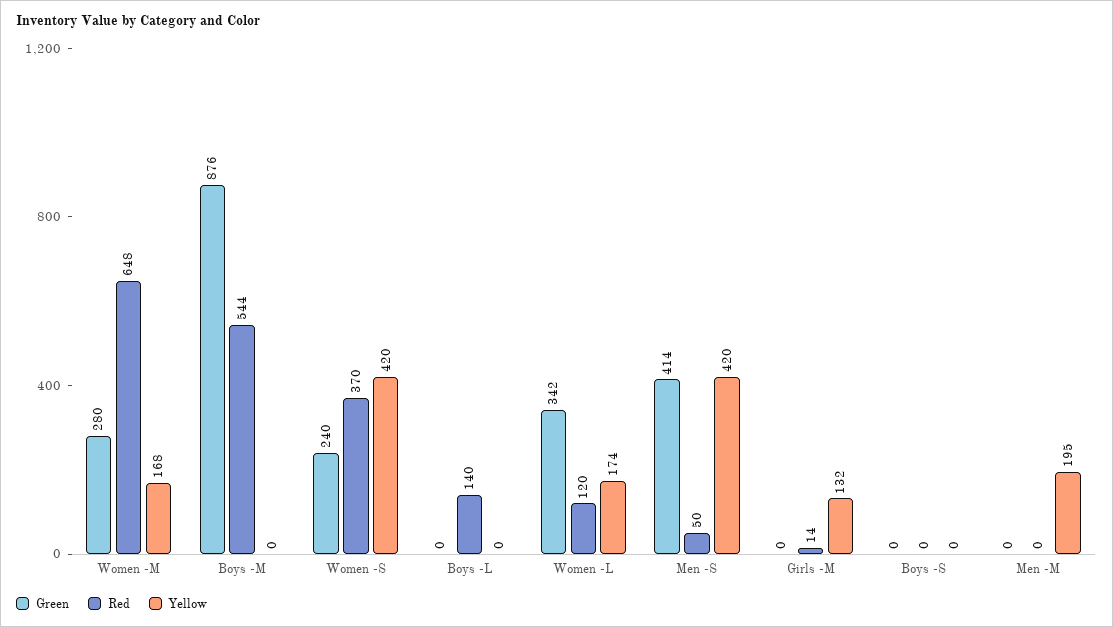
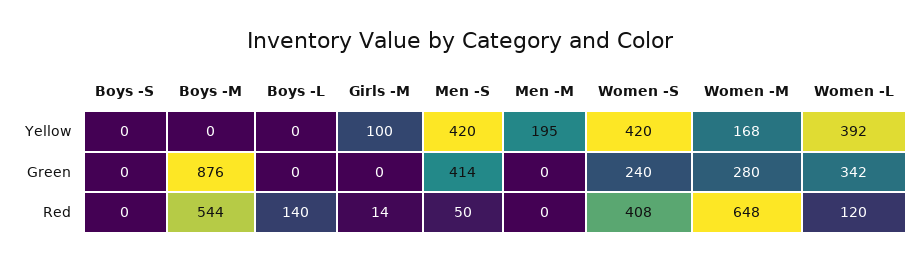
  {
    "Green": {
      "Women -M": 280,
      "Boys -M": 876,
      "Women -S": 240,
      "Boys -L": 0,
      "Women -L": 342,
      "Men -S": 414,
      "Girls -M": 0,
      "Boys -S": 0,
      "Men -M": 0
    },
    "Red": {
      "Women -M": 648,
      "Boys -M": 544,
-     "Women -S": 370,
+     "Women -S": 408,
      "Boys -L": 140,
      "Women -L": 120,
      "Men -S": 50,
      "Girls -M": 14,
      "Boys -S": 0,
      "Men -M": 0
    },
    "Yellow": {
      "Women -M": 168,
      "Boys -M": 0,
      "Women -S": 420,
      "Boys -L": 0,
-     "Women -L": 174,
+     "Women -L": 392,
      "Men -S": 420,
-     "Girls -M": 132,
+     "Girls -M": 100,
      "Boys -S": 0,
      "Men -M": 195
    }
  }

